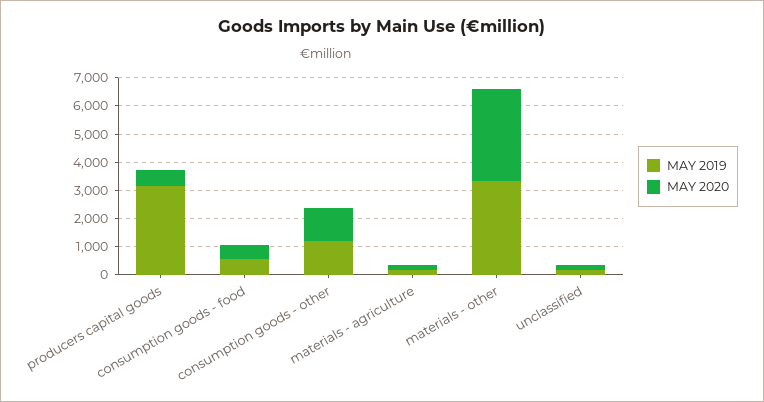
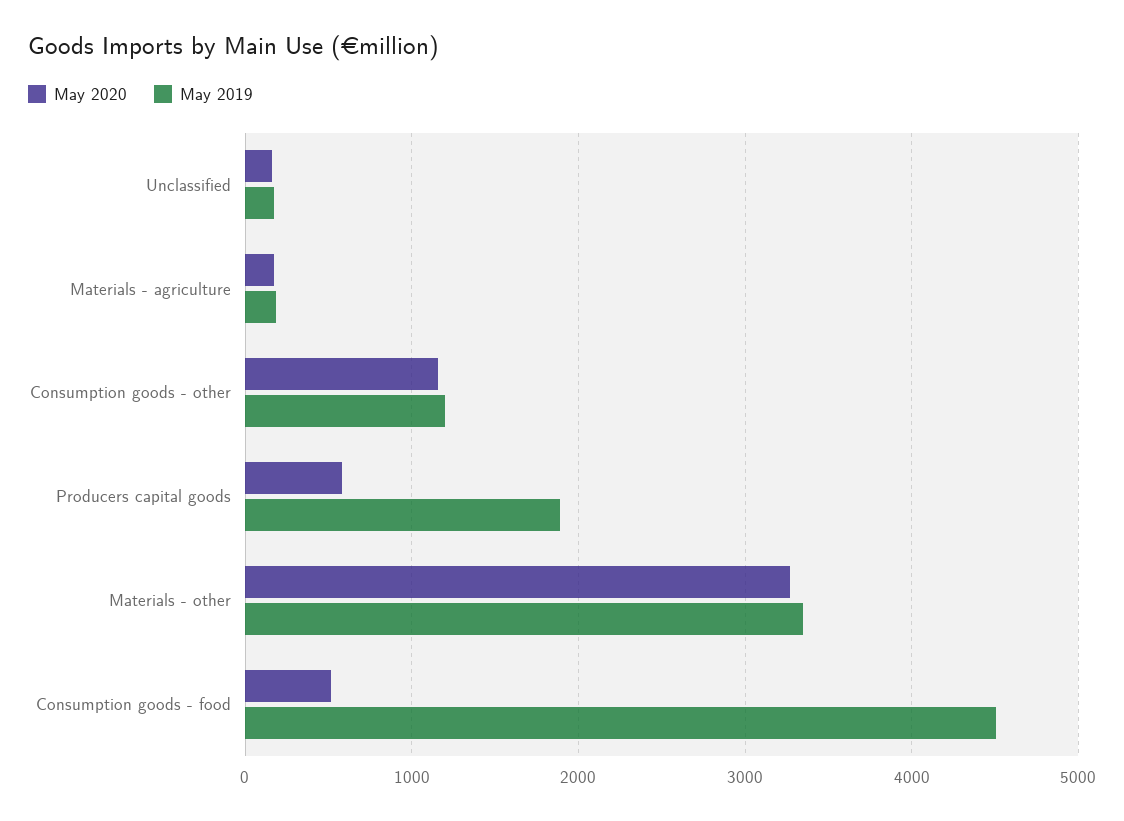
  {
    "MAY 2019": {
-     "producers capital goods": 3000,
+     "producers capital goods": 1900,
-     "consumption goods - food": 500,
+     "consumption goods - food": 4500,
      "consumption goods - other": 1200,
      "materials - agriculture": 200,
      "materials - other": 3300,
      "unclassified": 200
    },
    "MAY 2020": {
      "producers capital goods": 600,
      "consumption goods - food": 500,
      "consumption goods - other": 1200,
      "materials - agriculture": 200,
      "materials - other": 3300,
      "unclassified": 200
    }
  }

